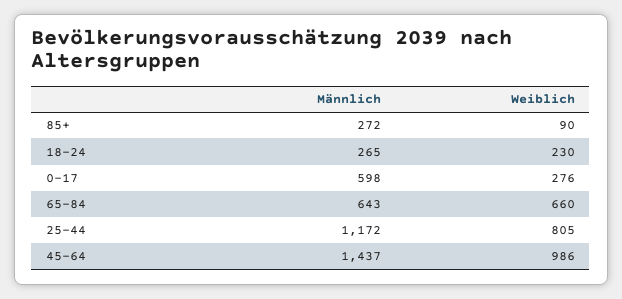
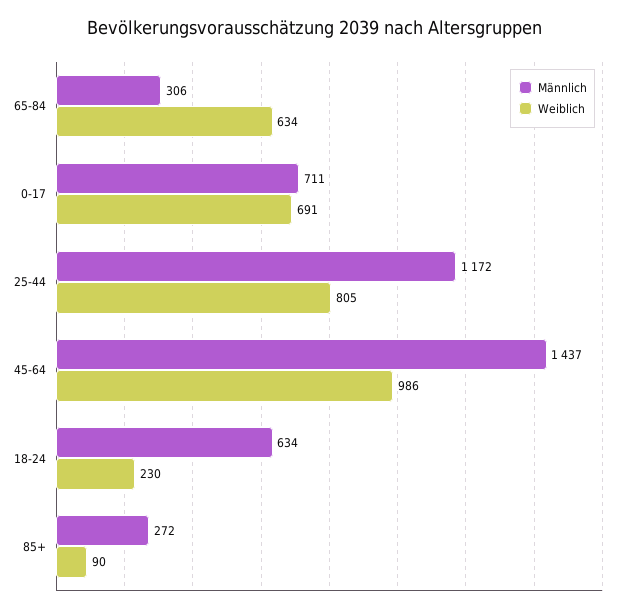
  {
    "Männlich": {
      "85+": 272,
-     "18-24": 265,
+     "18-24": 634,
-     "0-17": 598,
+     "0-17": 711,
-     "65-84": 643,
+     "65-84": 306,
      "25-44": 1172,
      "45-64": 1437
    },
    "Weiblich": {
      "85+": 90,
      "18-24": 230,
-     "0-17": 276,
+     "0-17": 691,
-     "65-84": 660,
+     "65-84": 634,
      "25-44": 805,
      "45-64": 986
    }
  }

